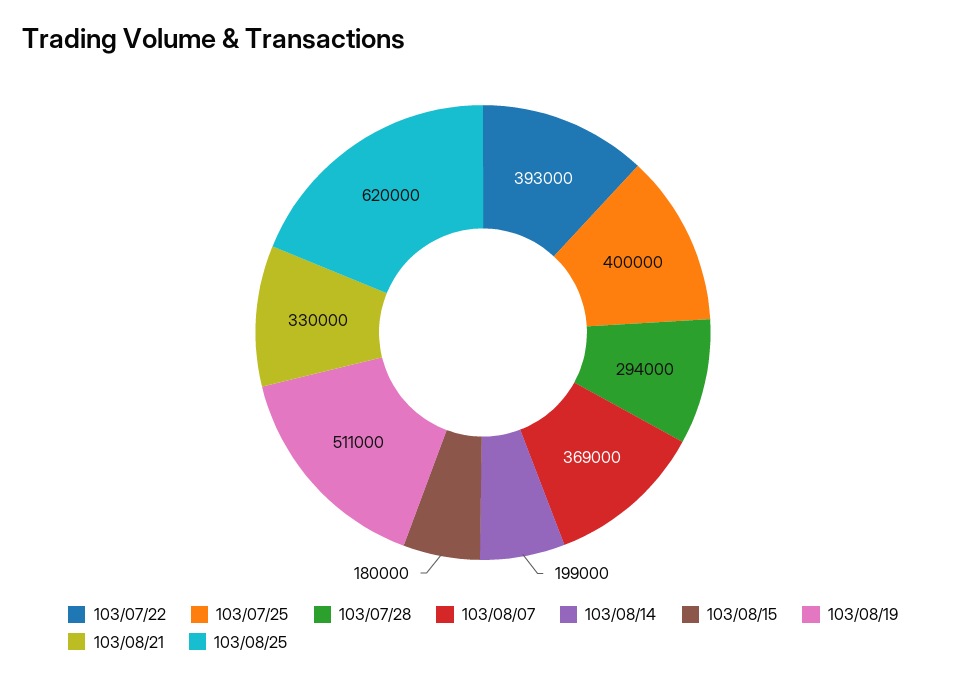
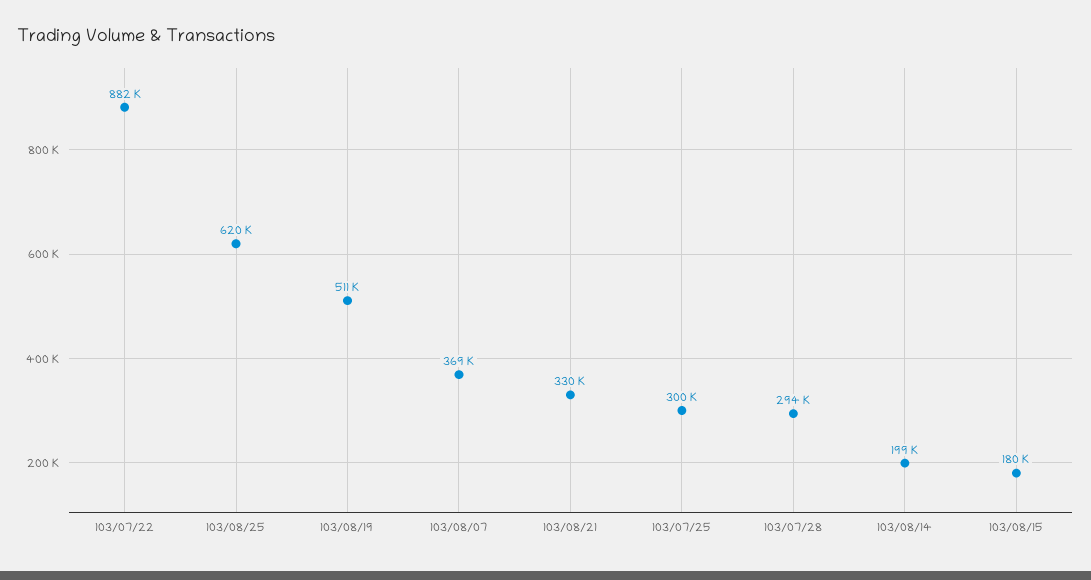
  {
-   "103/07/22": 393000,
+   "103/07/22": 882000,
-   "103/07/25": 400000,
+   "103/07/25": 300000,
    "103/07/28": 294000,
    "103/08/07": 369000,
    "103/08/14": 199000,
    "103/08/15": 180000,
    "103/08/19": 511000,
    "103/08/21": 330000,
    "103/08/25": 620000
  }

